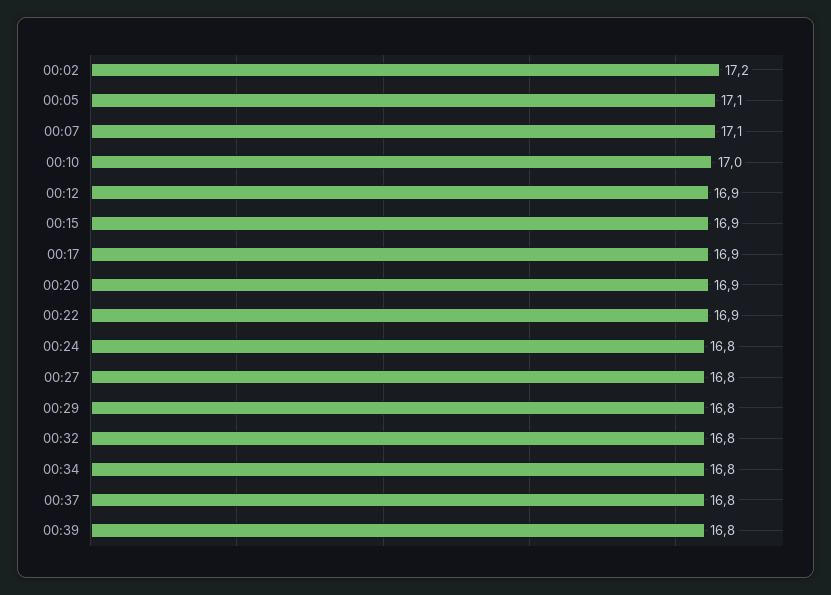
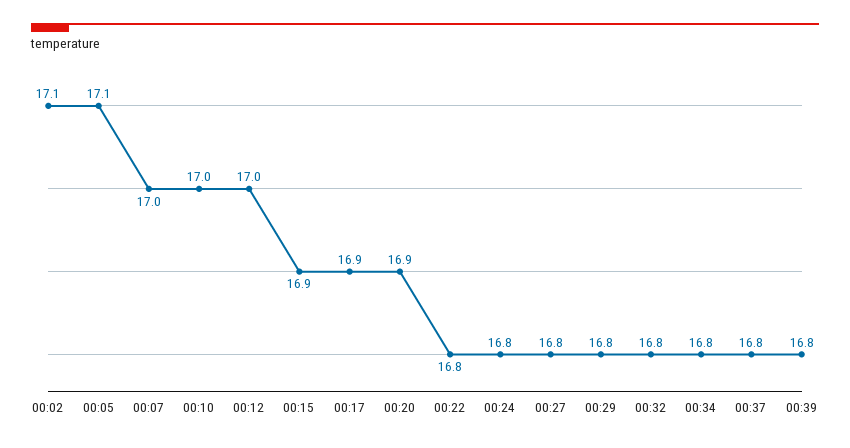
  {
-   "00:02": 17.2,
+   "00:02": 17.1,
    "00:05": 17.1,
-   "00:07": 17.1,
+   "00:07": 17,
    "00:10": 17,
-   "00:12": 16.9,
+   "00:12": 17,
    "00:15": 16.9,
    "00:17": 16.9,
    "00:20": 16.9,
-   "00:22": 16.9,
+   "00:22": 16.8,
    "00:24": 16.8,
    "00:27": 16.8,
    "00:29": 16.8,
    "00:32": 16.8,
    "00:34": 16.8,
    "00:37": 16.8,
    "00:39": 16.8
  }

